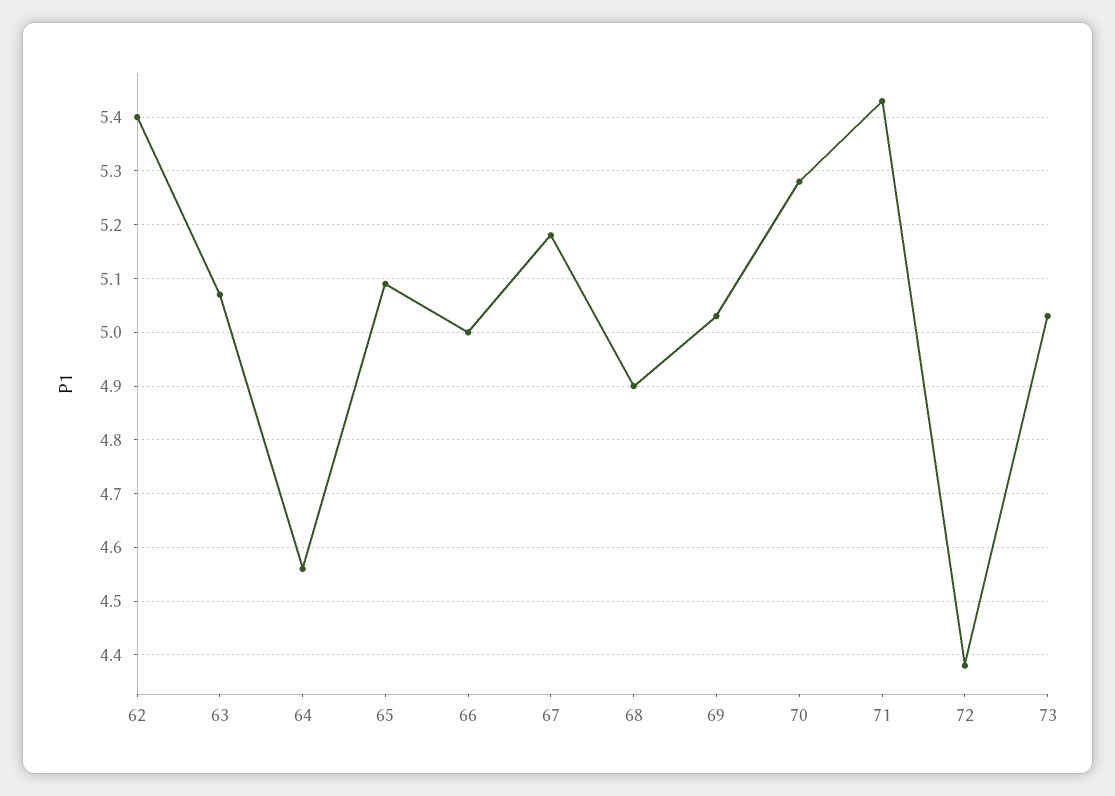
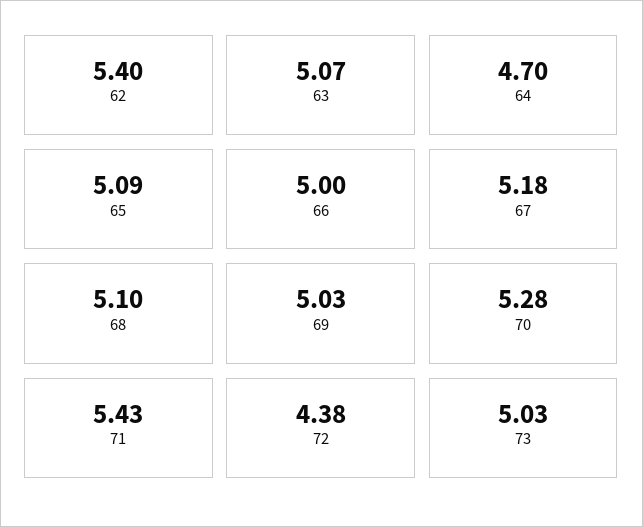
  {
    "62": 5.4,
    "63": 5.07,
-   "64": 4.55,
+   "64": 4.7,
    "65": 5.09,
    "66": 5,
    "67": 5.18,
-   "68": 4.9,
+   "68": 5.1,
    "69": 5.03,
    "70": 5.28,
    "71": 5.43,
    "72": 4.38,
    "73": 5.03
  }

